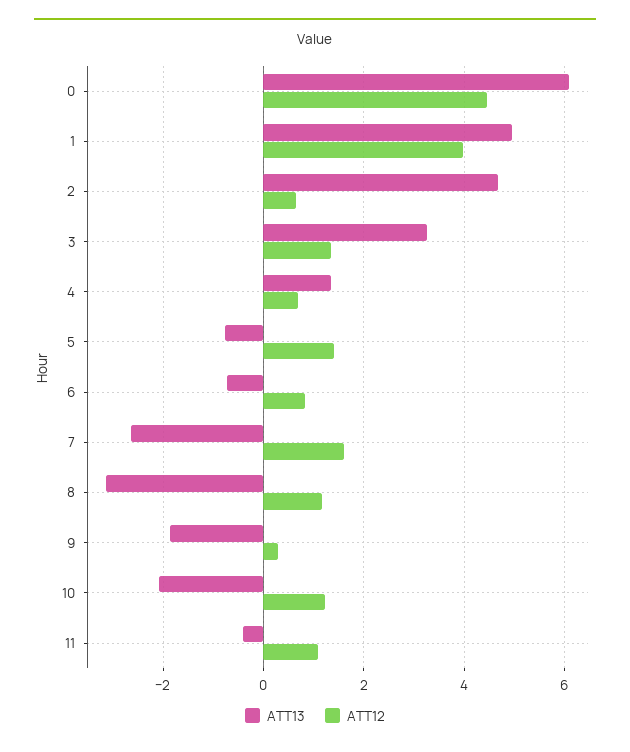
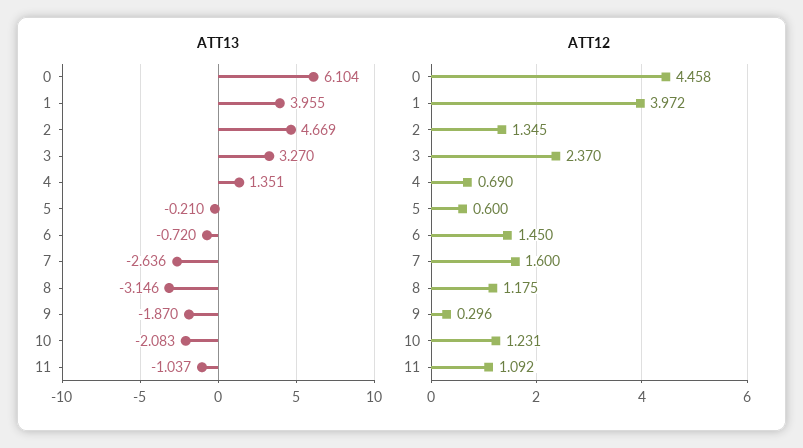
  {
    "ATT13": {
      "0": 6.104,
-     "1": 5,
+     "1": 3.955,
      "2": 4.669,
      "3": 3.27,
      "4": 1.351,
-     "5": -0.8,
+     "5": -0.21,
      "6": -0.72,
      "7": -2.636,
      "8": -3.146,
      "9": -1.87,
      "10": -2.083,
-     "11": -0.4
+     "11": -1.037
    },
    "ATT12": {
      "0": 4.458,
      "1": 3.972,
-     "2": 0.6,
+     "2": 1.345,
-     "3": 1.4,
+     "3": 2.37,
      "4": 0.69,
-     "5": 1.4,
+     "5": 0.6,
-     "6": 0.8,
+     "6": 1.45,
      "7": 1.6,
      "8": 1.175,
      "9": 0.296,
      "10": 1.231,
      "11": 1.092
    }
  }

